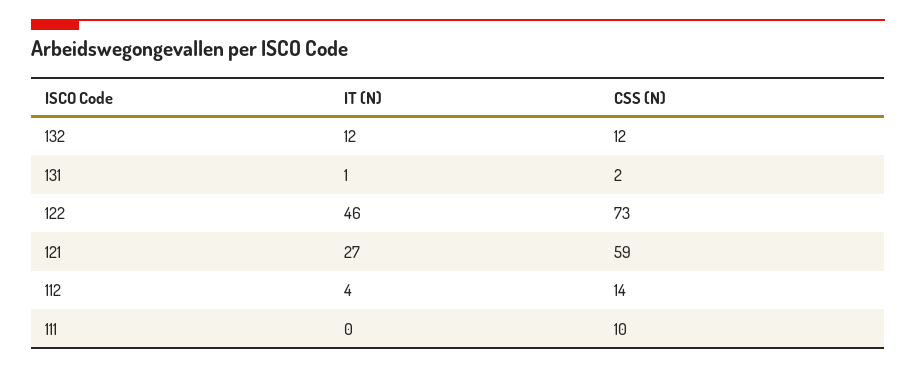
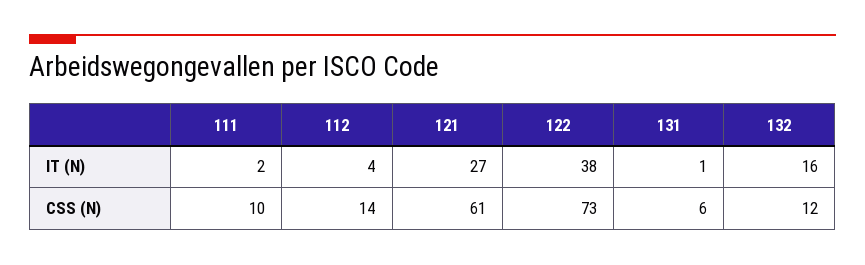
  {
    "IT (N)": {
-     "132": 12,
+     "132": 16,
      "131": 1,
-     "122": 46,
+     "122": 38,
      "121": 27,
      "112": 4,
-     "111": 0
+     "111": 2
    },
    "CSS (N)": {
      "132": 12,
-     "131": 2,
+     "131": 6,
      "122": 73,
-     "121": 59,
+     "121": 61,
      "112": 14,
      "111": 10
    }
  }

